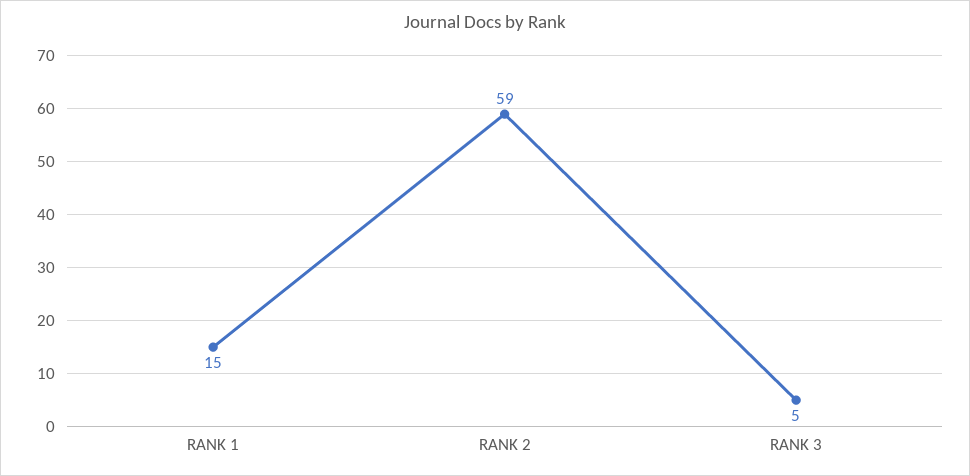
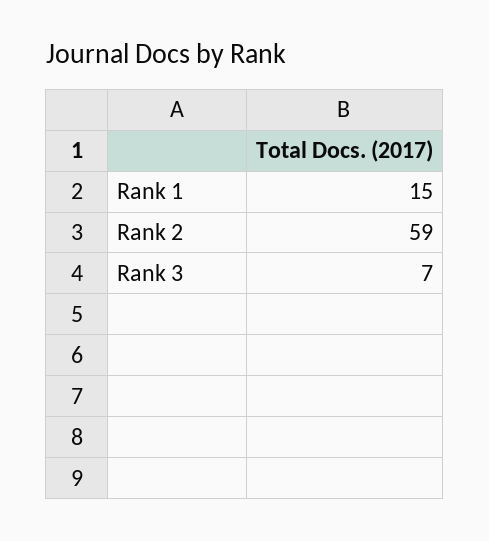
  {
    "RANK 1": 15,
    "RANK 2": 59,
-   "RANK 3": 5
+   "RANK 3": 7
  }

